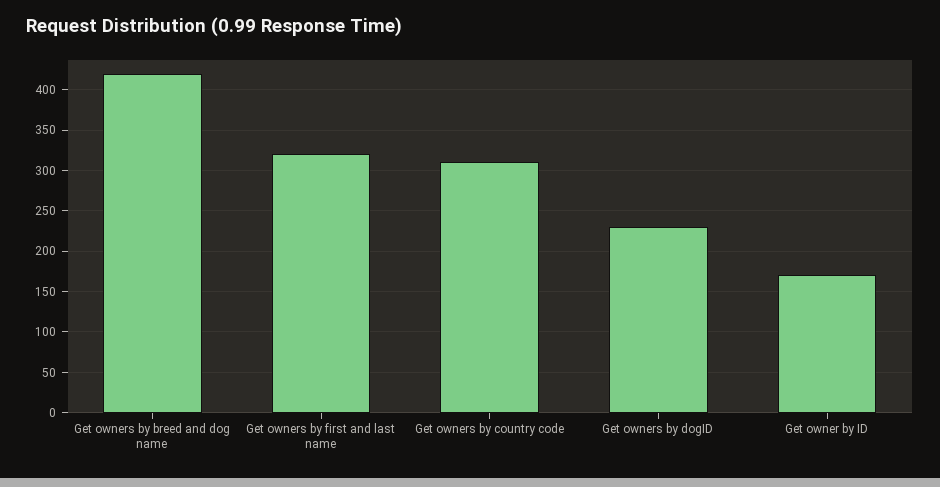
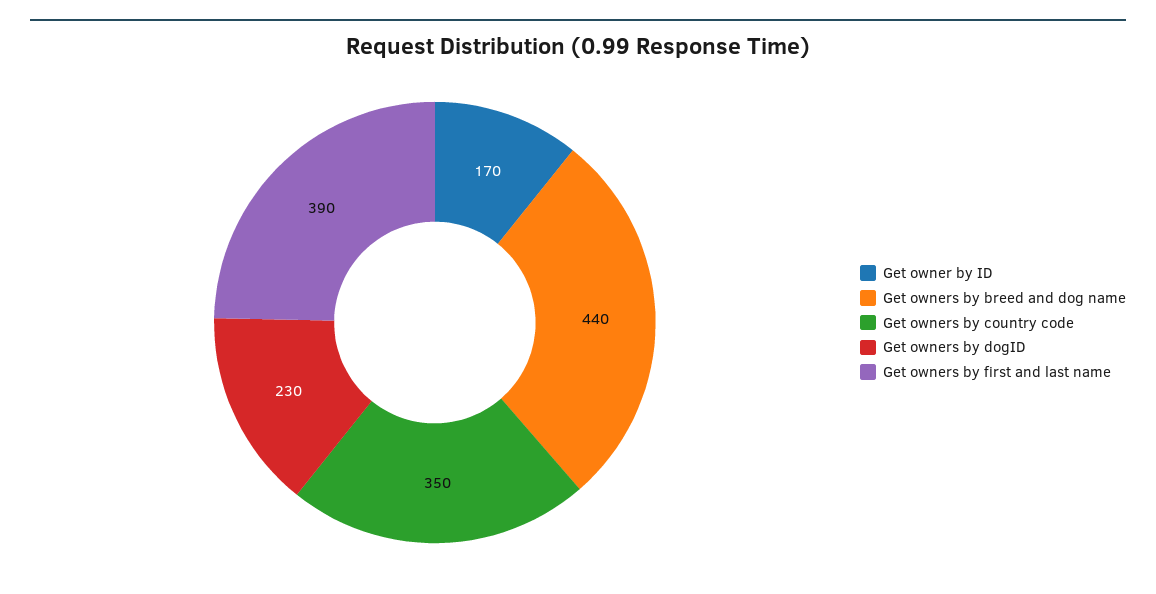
  {
-   "Get owners by breed and dog name": 420,
+   "Get owners by breed and dog name": 440,
-   "Get owners by first and last name": 320,
+   "Get owners by first and last name": 390,
-   "Get owners by country code": 310,
+   "Get owners by country code": 350,
    "Get owners by dogID": 230,
    "Get owner by ID": 170
  }

